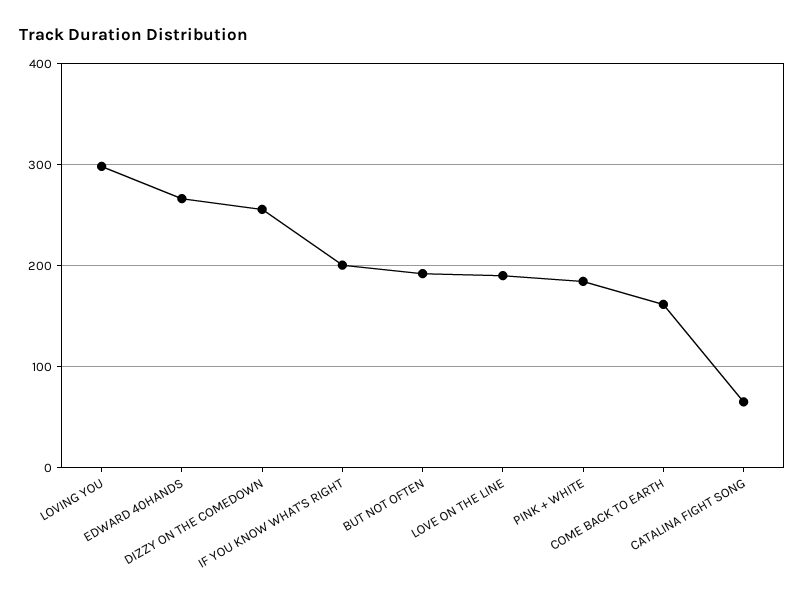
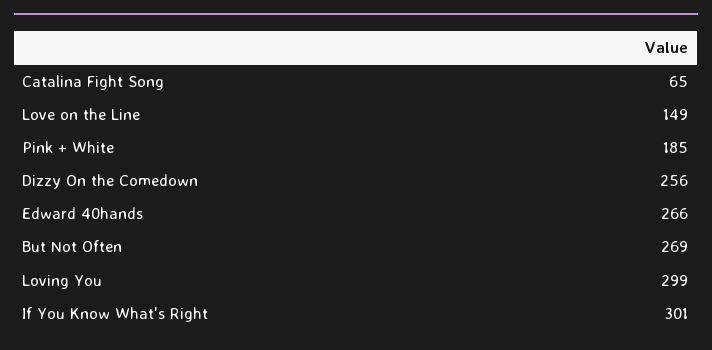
  {
    "LOVING YOU": 299,
    "EDWARD 40HANDS": 266,
    "DIZZY ON THE COMEDOWN": 256,
-   "IF YOU KNOW WHAT'S RIGHT": 200,
+   "IF YOU KNOW WHAT'S RIGHT": 301,
-   "BUT NOT OFTEN": 190,
+   "BUT NOT OFTEN": 269,
-   "LOVE ON THE LINE": 190,
+   "LOVE ON THE LINE": 149,
    "PINK + WHITE": 185,
-   "COME BACK TO EARTH": 160,
    "CATALINA FIGHT SONG": 65
  }

